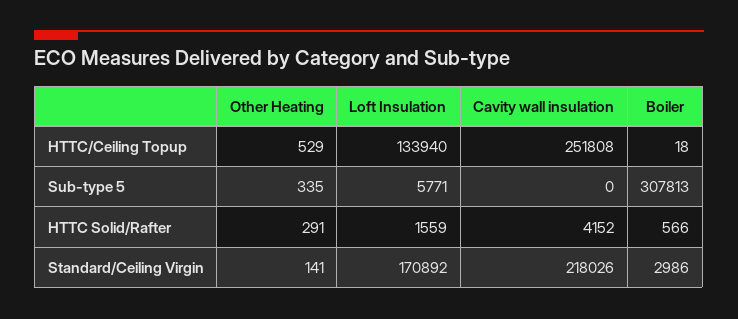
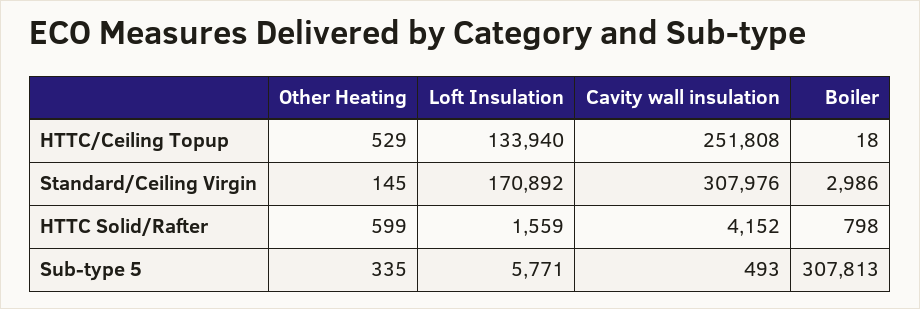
  {
    "Other Heating": {
      "HTTC/Ceiling Topup": 529,
      "Sub-type 5": 335,
-     "HTTC Solid/Rafter": 291,
+     "HTTC Solid/Rafter": 599,
-     "Standard/Ceiling Virgin": 141
+     "Standard/Ceiling Virgin": 145
    },
    "Loft Insulation": {
      "HTTC/Ceiling Topup": 133940,
      "Sub-type 5": 5771,
      "HTTC Solid/Rafter": 1559,
      "Standard/Ceiling Virgin": 170892
    },
    "Cavity wall insulation": {
      "HTTC/Ceiling Topup": 251808,
-     "Sub-type 5": 0,
+     "Sub-type 5": 493,
      "HTTC Solid/Rafter": 4152,
-     "Standard/Ceiling Virgin": 218026
+     "Standard/Ceiling Virgin": 307976
    },
    "Boiler": {
      "HTTC/Ceiling Topup": 18,
      "Sub-type 5": 307813,
-     "HTTC Solid/Rafter": 566,
+     "HTTC Solid/Rafter": 798,
      "Standard/Ceiling Virgin": 2986
    }
  }

